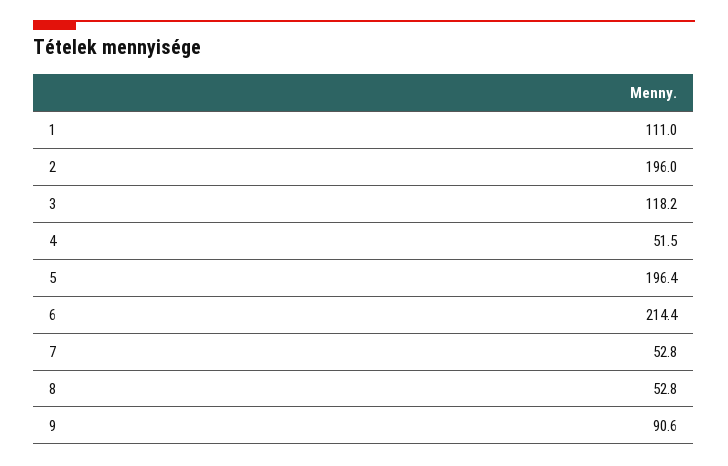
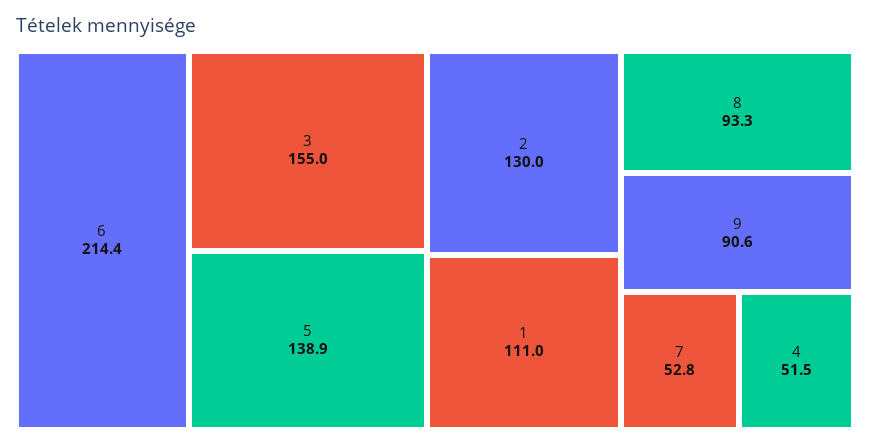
  {
    "1": 111,
-   "2": 196,
+   "2": 130,
-   "3": 118.2,
+   "3": 155,
    "4": 51.5,
-   "5": 196.4,
+   "5": 138.9,
    "6": 214.4,
    "7": 52.8,
-   "8": 52.8,
+   "8": 93.3,
    "9": 90.6
  }

